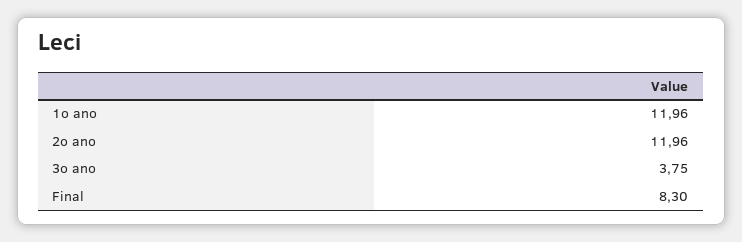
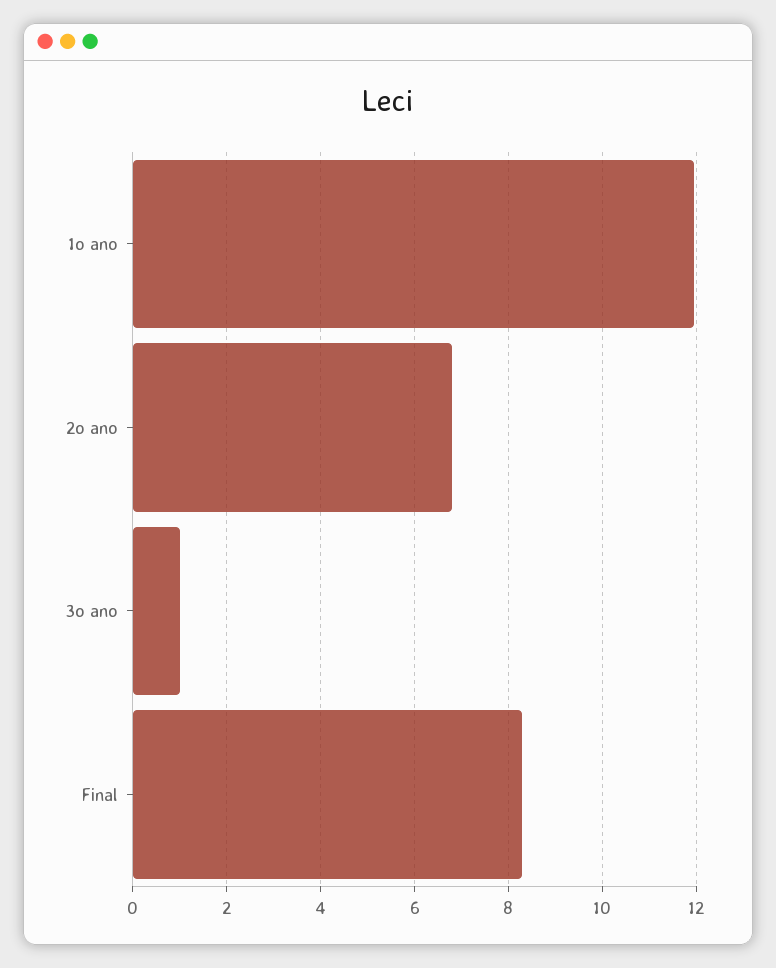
  {
    "1o ano": 11.96,
-   "2o ano": 11.96,
+   "2o ano": 6.8,
-   "3o ano": 3.75,
+   "3o ano": 1,
    "Final": 8.3
  }

